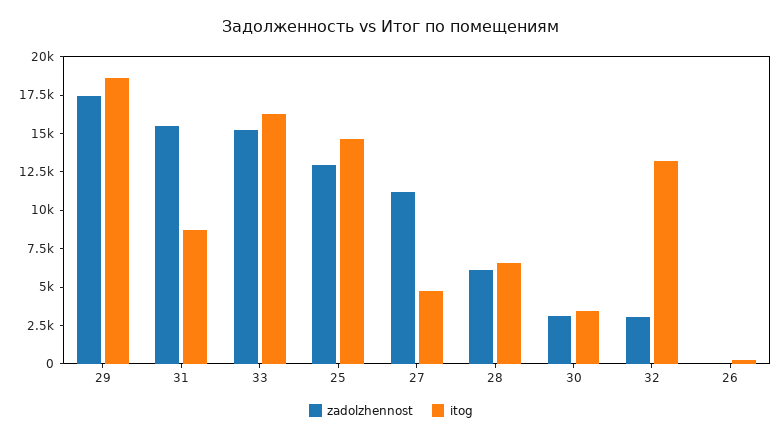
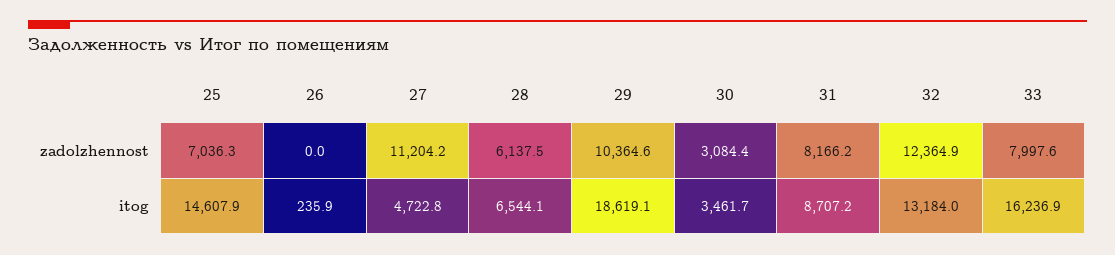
  {
    "zadolzhennost": {
-     "29": 17500,
+     "29": 10364.6,
-     "31": 15000,
+     "31": 8166.2,
-     "33": 15000,
+     "33": 7997.6,
-     "25": 12500,
+     "25": 7036.3,
      "27": 11204.2,
      "28": 6137.5,
      "30": 3084.4,
-     "32": 2500,
+     "32": 12364.9,
      "26": 0
    },
    "itog": {
      "29": 18619.1,
      "31": 8707.2,
      "33": 16236.9,
      "25": 14607.9,
      "27": 4722.8,
      "28": 6544.1,
      "30": 3461.7,
      "32": 13184,
      "26": 235.9
    }
  }

